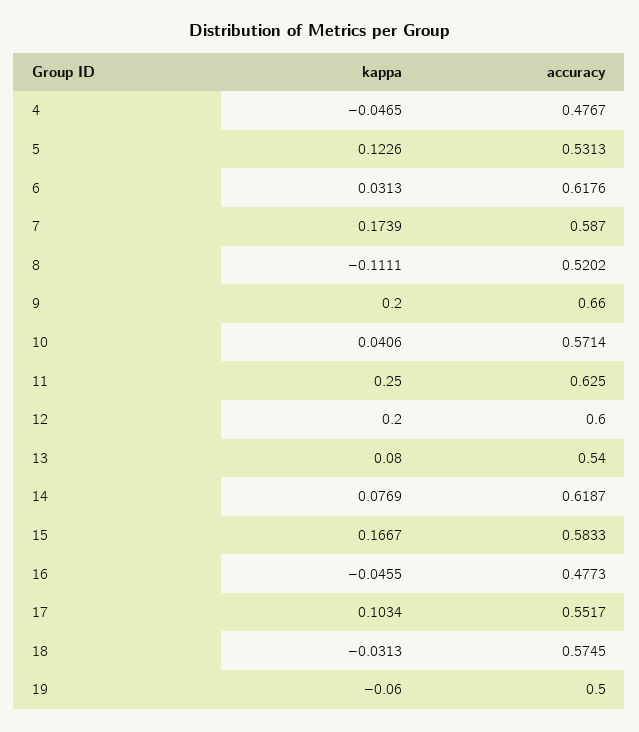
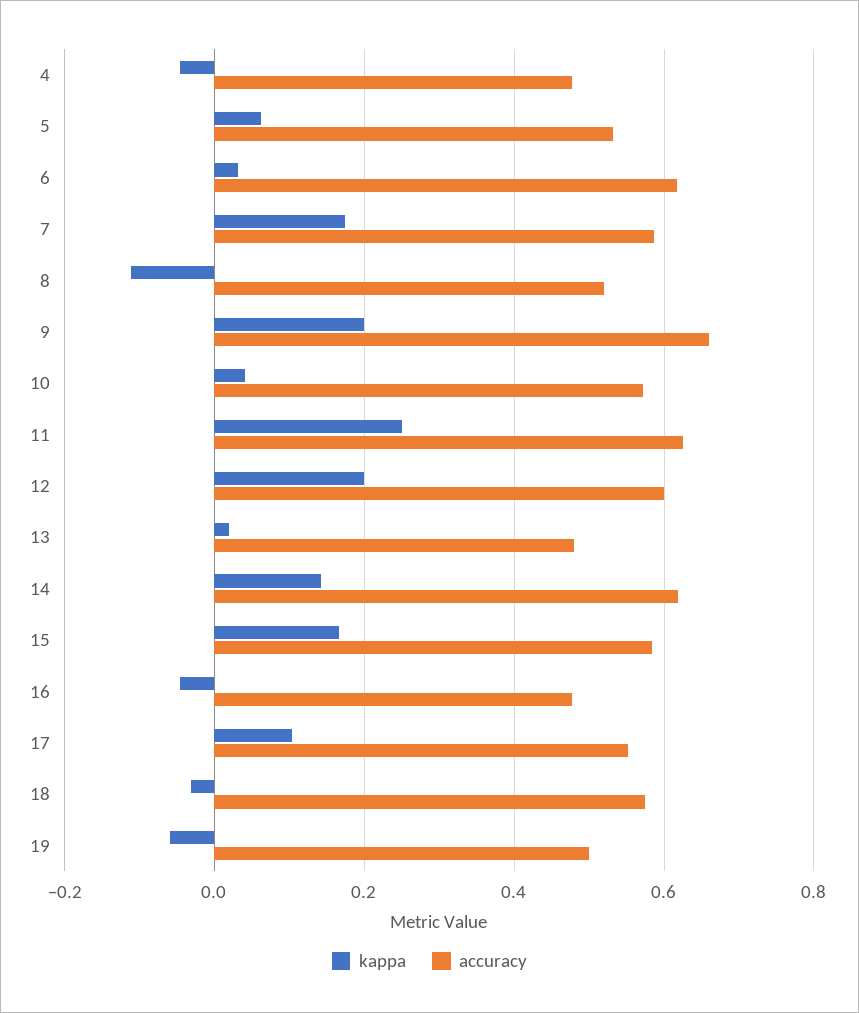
  {
    "kappa": {
      "4": -0.0465,
-     "5": 0.1226,
+     "5": 0.06,
      "6": 0.0313,
      "7": 0.1739,
      "8": -0.1111,
      "9": 0.2,
      "10": 0.0406,
      "11": 0.25,
      "12": 0.2,
-     "13": 0.08,
+     "13": 0.02,
-     "14": 0.0769,
+     "14": 0.14,
      "15": 0.1667,
      "16": -0.0455,
      "17": 0.1034,
      "18": -0.0313,
      "19": -0.06
    },
    "accuracy": {
      "4": 0.4767,
      "5": 0.5313,
      "6": 0.6176,
      "7": 0.587,
      "8": 0.5202,
      "9": 0.66,
      "10": 0.5714,
      "11": 0.625,
      "12": 0.6,
-     "13": 0.54,
+     "13": 0.48,
      "14": 0.6187,
      "15": 0.5833,
      "16": 0.4773,
      "17": 0.5517,
      "18": 0.5745,
      "19": 0.5
    }
  }

